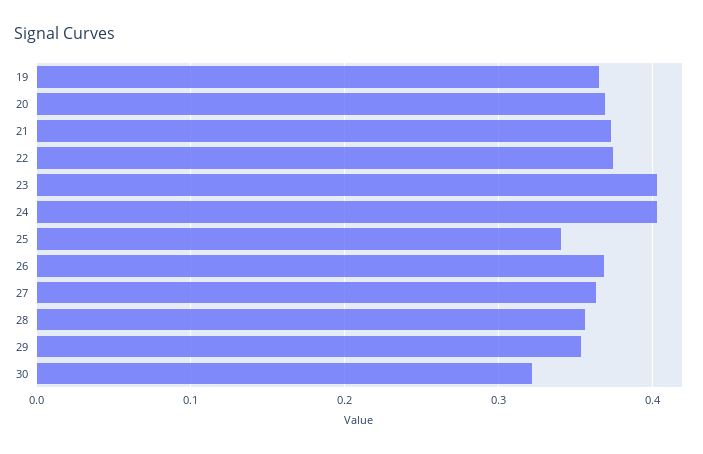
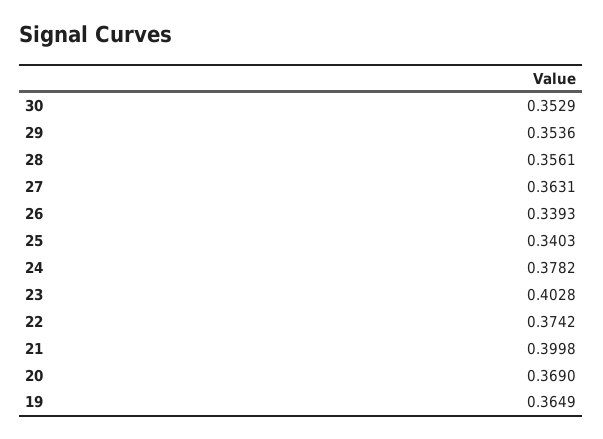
  {
    "19": 0.3649,
    "20": 0.369,
-   "21": 0.37,
+   "21": 0.3998,
    "22": 0.3742,
    "23": 0.4028,
-   "24": 0.4,
+   "24": 0.3782,
    "25": 0.3403,
-   "26": 0.37,
+   "26": 0.3393,
    "27": 0.3631,
    "28": 0.3561,
    "29": 0.3536,
-   "30": 0.32
+   "30": 0.3529
  }

